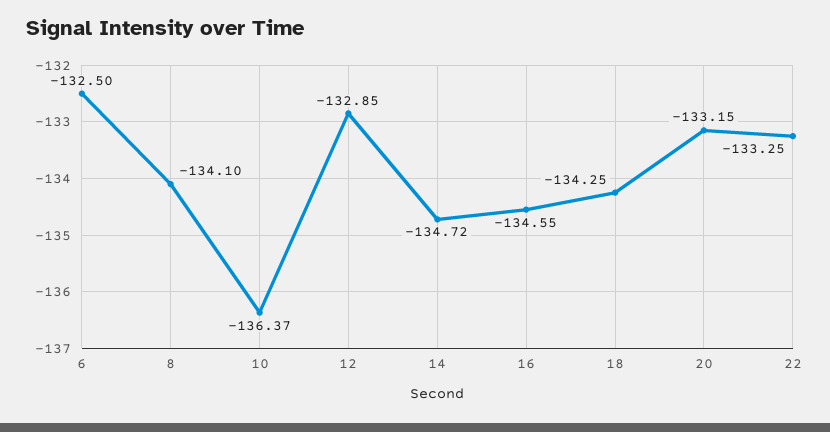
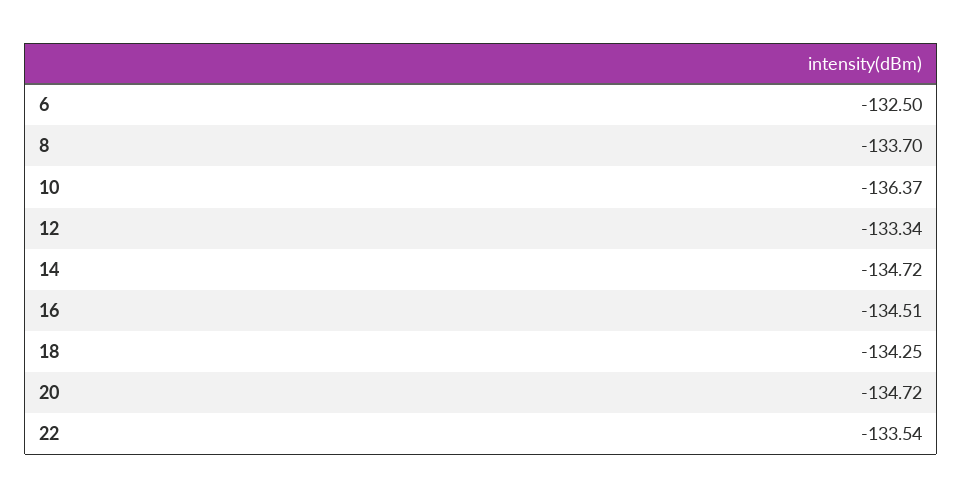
  {
    "6": -132.5,
-   "8": -134.1,
+   "8": -133.7,
    "10": -136.37,
-   "12": -132.85,
+   "12": -133.34,
    "14": -134.72,
-   "16": -134.55,
+   "16": -134.51,
    "18": -134.25,
-   "20": -133.15,
+   "20": -134.72,
-   "22": -133.25
+   "22": -133.54
  }

